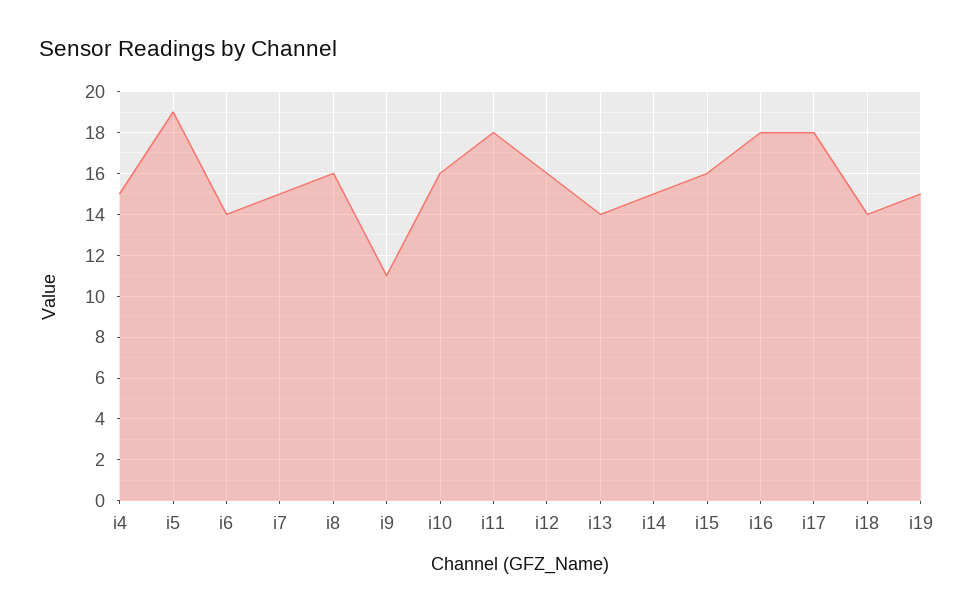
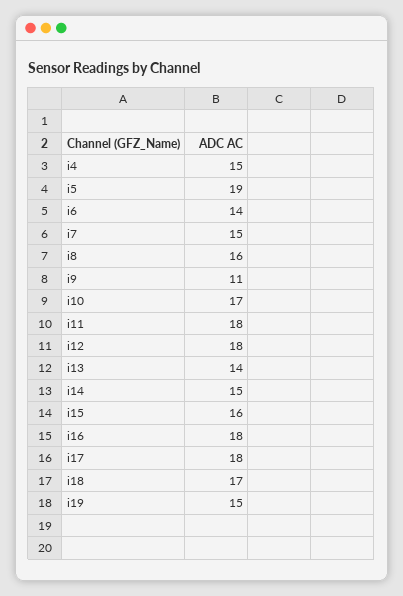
  {
    "i4": 15,
    "i5": 19,
    "i6": 14,
    "i7": 15,
    "i8": 16,
    "i9": 11,
-   "i10": 16,
+   "i10": 17,
    "i11": 18,
-   "i12": 16,
+   "i12": 18,
    "i13": 14,
    "i14": 15,
    "i15": 16,
    "i16": 18,
    "i17": 18,
-   "i18": 14,
+   "i18": 17,
    "i19": 15
  }

